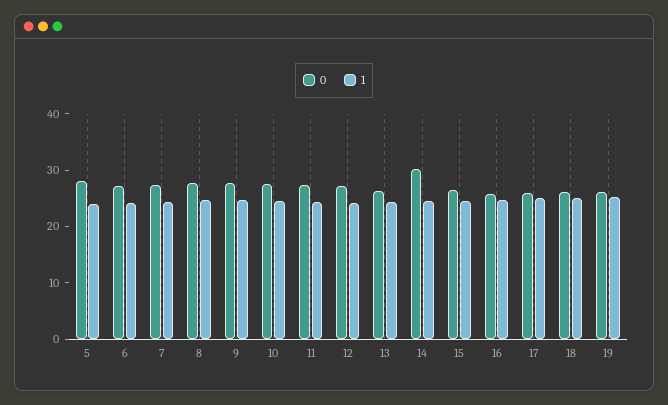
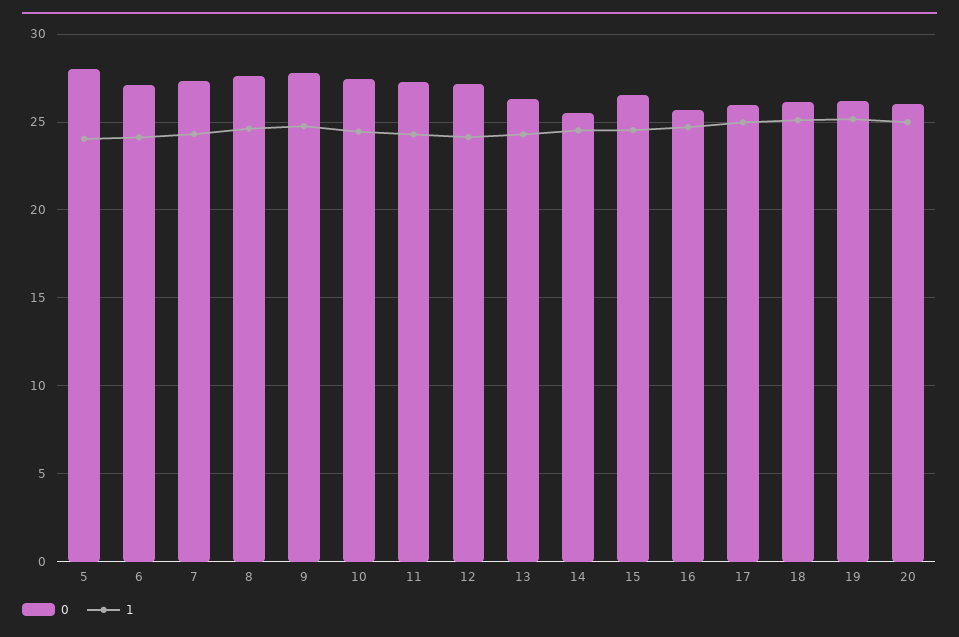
  {
    "0": {
      "5": 28,
      "6": 27,
      "7": 27.5,
      "8": 27.5,
      "9": 28,
      "10": 27.5,
      "11": 27.5,
      "12": 27,
      "13": 26.5,
-     "14": 30,
+     "14": 25.5,
      "15": 26.5,
      "16": 25.5,
      "17": 26,
      "18": 26,
-     "19": 26
+     "19": 26,
+     "20": 26
    },
    "1": {
      "5": 24,
      "6": 24,
      "7": 24.5,
      "8": 24.5,
      "9": 25,
      "10": 24.5,
      "11": 24.5,
      "12": 24,
      "13": 24.5,
      "14": 24.5,
      "15": 24.5,
      "16": 24.5,
      "17": 25,
      "18": 25,
-     "19": 25
+     "19": 25,
+     "20": 25
    }
  }

